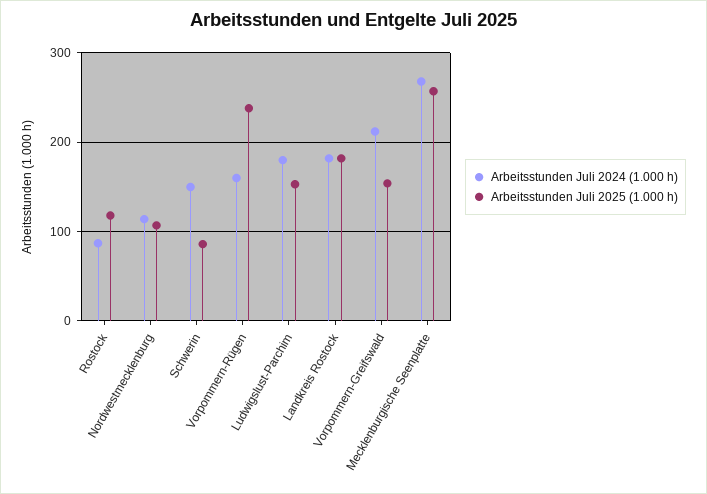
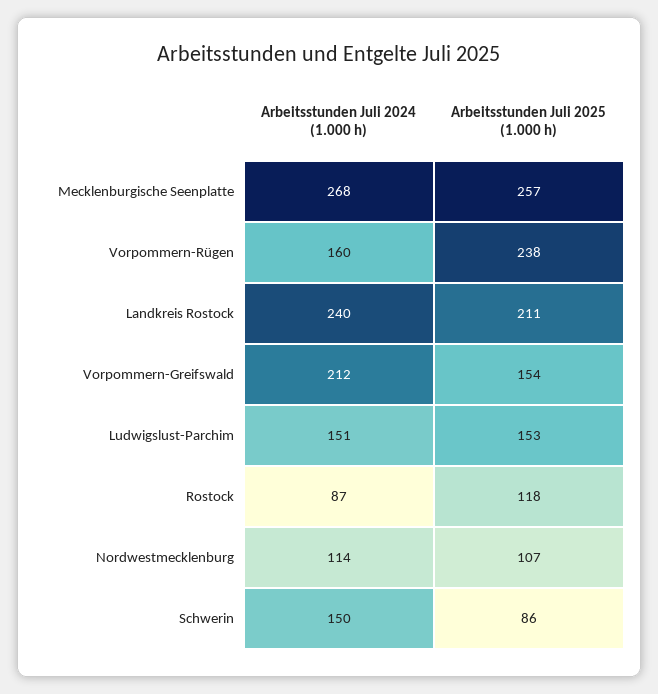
  {
    "Arbeitsstunden Juli 2024 (1.000 h)": {
      "Rostock": 87,
      "Nordwestmecklenburg": 114,
      "Schwerin": 150,
      "Vorpommern-Rügen": 160,
-     "Ludwigslust-Parchim": 180,
+     "Ludwigslust-Parchim": 151,
-     "Landkreis Rostock": 180,
+     "Landkreis Rostock": 240,
      "Vorpommern-Greifswald": 212,
      "Mecklenburgische Seenplatte": 268
    },
    "Arbeitsstunden Juli 2025 (1.000 h)": {
      "Rostock": 118,
      "Nordwestmecklenburg": 107,
      "Schwerin": 86,
      "Vorpommern-Rügen": 238,
      "Ludwigslust-Parchim": 153,
-     "Landkreis Rostock": 180,
+     "Landkreis Rostock": 211,
      "Vorpommern-Greifswald": 154,
      "Mecklenburgische Seenplatte": 257
    }
  }

